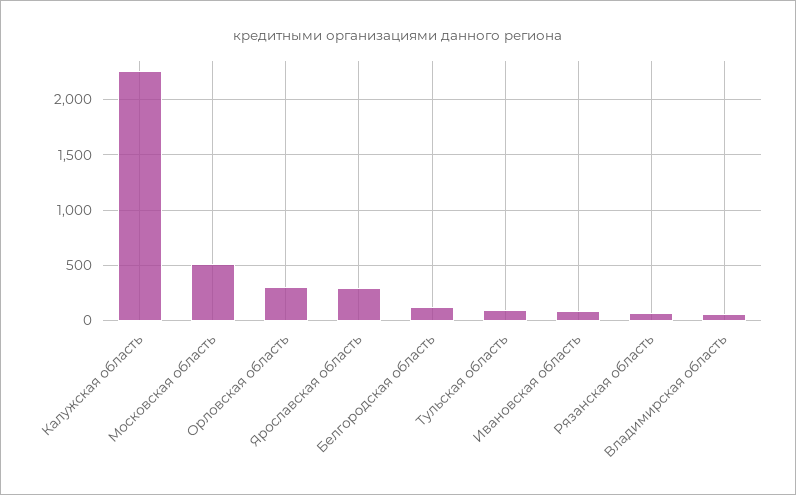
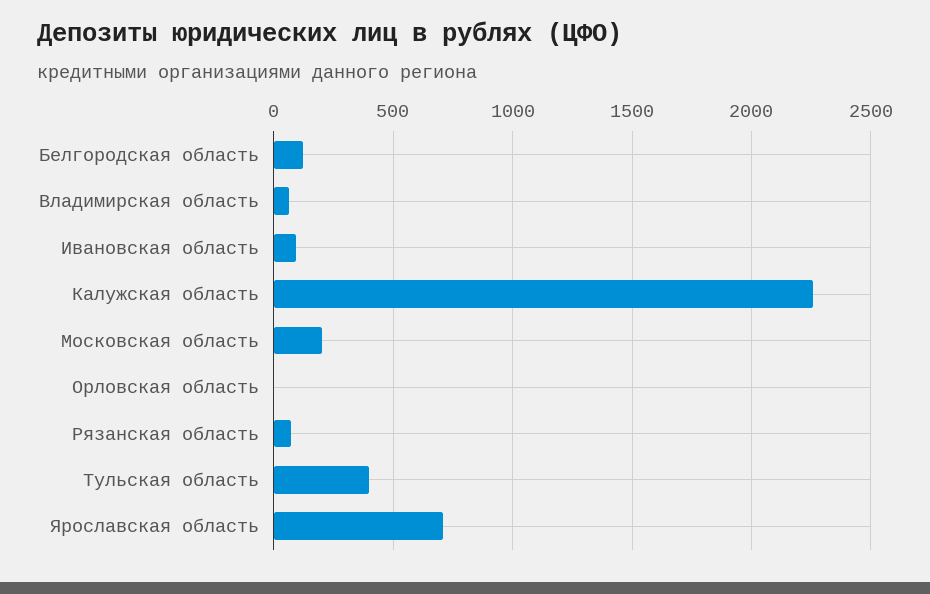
  {
    "Калужская область": 2250,
-   "Московская область": 500,
+   "Московская область": 200,
-   "Орловская область": 300,
+   "Орловская область": 0,
-   "Ярославская область": 300,
+   "Ярославская область": 700,
    "Белгородская область": 100,
-   "Тульская область": 100,
+   "Тульская область": 400,
    "Ивановская область": 100,
    "Рязанская область": 50,
    "Владимирская область": 50
  }

